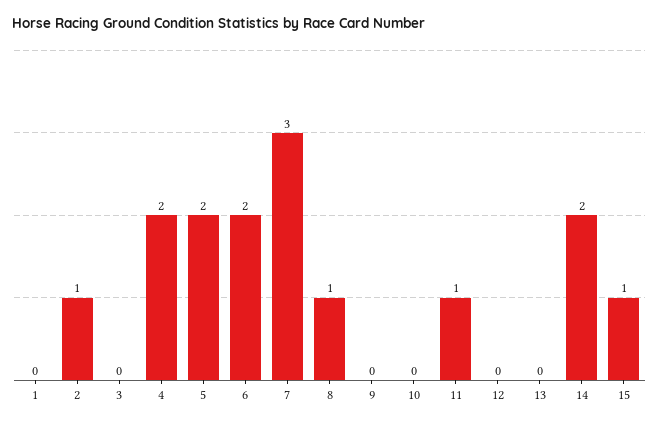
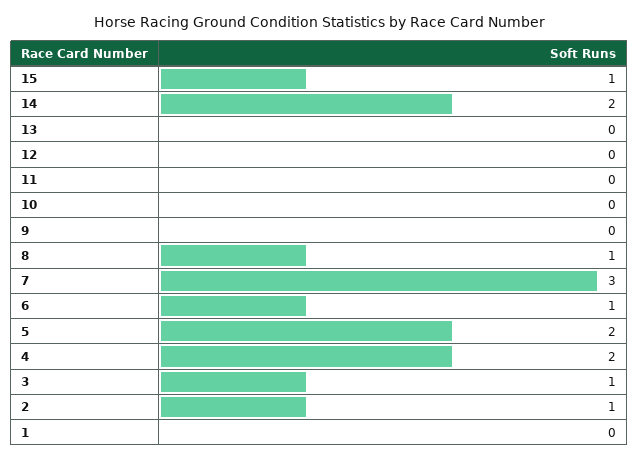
  {
    "1": 0,
    "2": 1,
-   "3": 0,
+   "3": 1,
    "4": 2,
    "5": 2,
-   "6": 2,
+   "6": 1,
    "7": 3,
    "8": 1,
    "9": 0,
    "10": 0,
-   "11": 1,
+   "11": 0,
    "12": 0,
    "13": 0,
    "14": 2,
    "15": 1
  }

